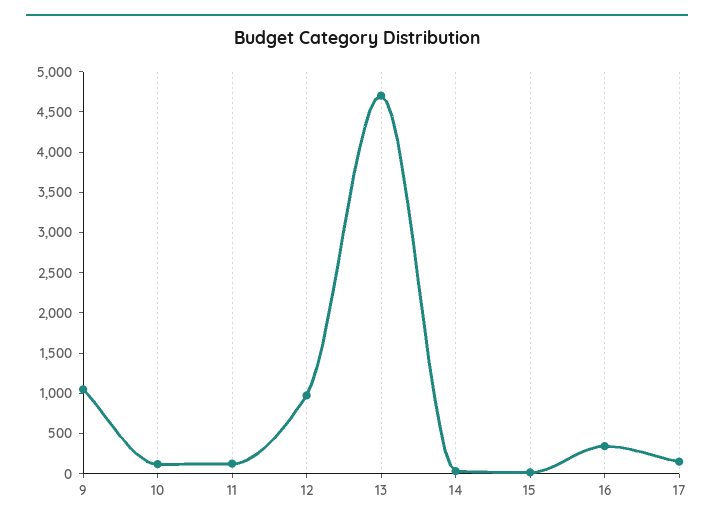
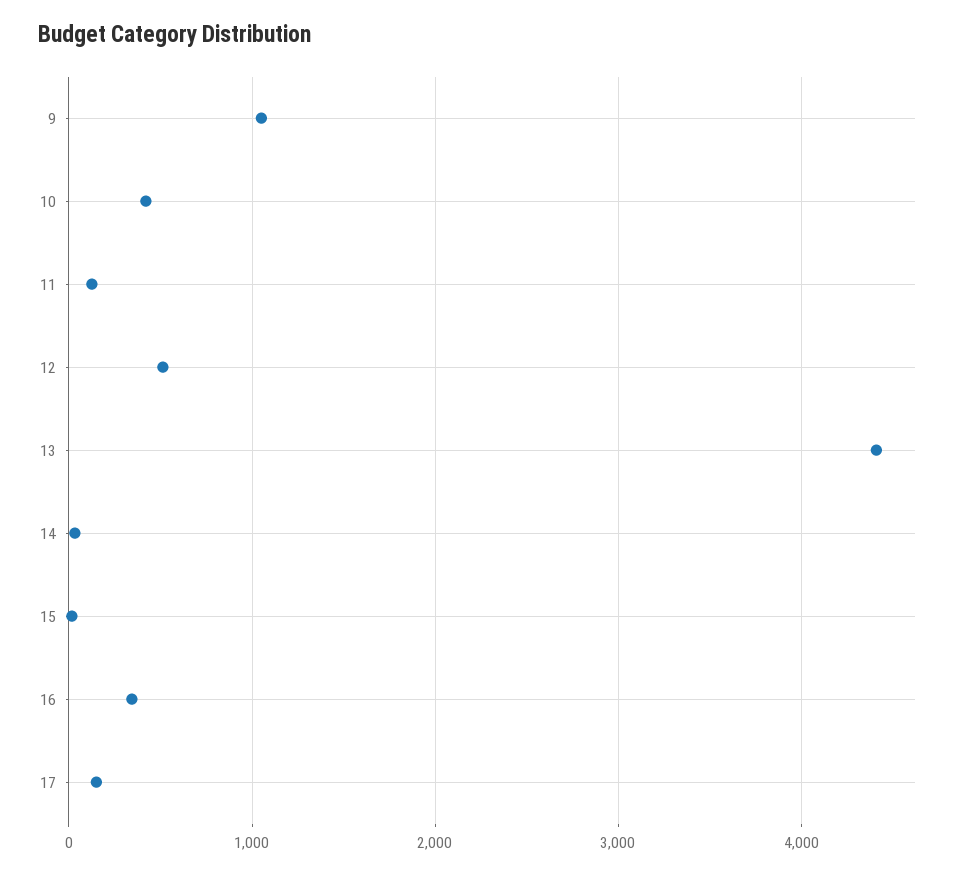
  {
    "9": 1100,
-   "10": 100,
+   "10": 400,
    "11": 100,
-   "12": 1000,
+   "12": 500,
-   "13": 4700,
+   "13": 4400,
    "14": 0,
    "15": 0,
    "16": 300,
    "17": 200
  }

